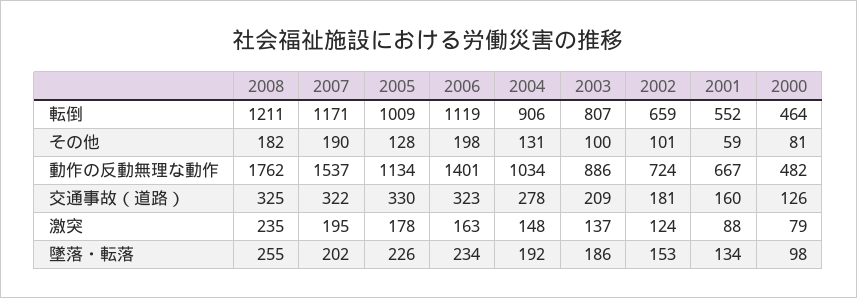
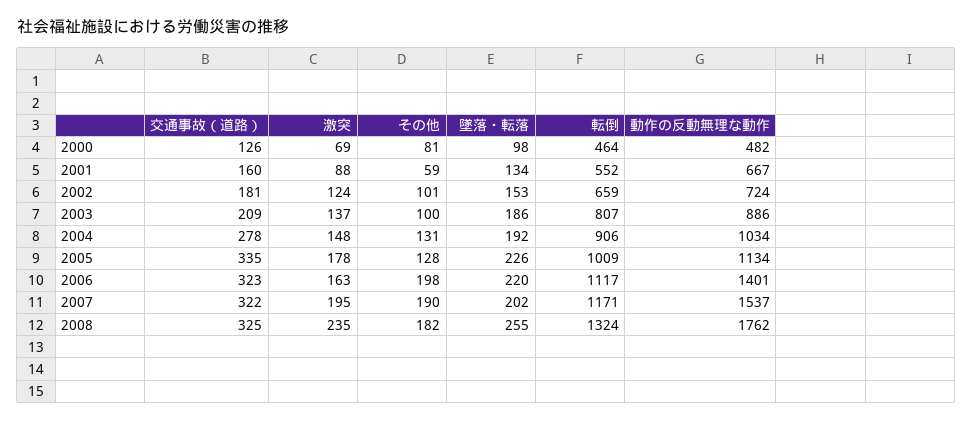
  {
    "2008": {
-     "転倒": 1211,
+     "転倒": 1324,
      "その他": 182,
      "動作の反動無理な動作": 1762,
      "交通事故（道路）": 325,
      "激突": 235,
      "墜落・転落": 255
    },
    "2007": {
      "転倒": 1171,
      "その他": 190,
      "動作の反動無理な動作": 1537,
      "交通事故（道路）": 322,
      "激突": 195,
      "墜落・転落": 202
    },
    "2005": {
      "転倒": 1009,
      "その他": 128,
      "動作の反動無理な動作": 1134,
-     "交通事故（道路）": 330,
+     "交通事故（道路）": 335,
      "激突": 178,
      "墜落・転落": 226
    },
    "2006": {
-     "転倒": 1119,
+     "転倒": 1117,
      "その他": 198,
      "動作の反動無理な動作": 1401,
      "交通事故（道路）": 323,
      "激突": 163,
-     "墜落・転落": 234
+     "墜落・転落": 220
    },
    "2004": {
      "転倒": 906,
      "その他": 131,
      "動作の反動無理な動作": 1034,
      "交通事故（道路）": 278,
      "激突": 148,
      "墜落・転落": 192
    },
    "2003": {
      "転倒": 807,
      "その他": 100,
      "動作の反動無理な動作": 886,
      "交通事故（道路）": 209,
      "激突": 137,
      "墜落・転落": 186
    },
    "2002": {
      "転倒": 659,
      "その他": 101,
      "動作の反動無理な動作": 724,
      "交通事故（道路）": 181,
      "激突": 124,
      "墜落・転落": 153
    },
    "2001": {
      "転倒": 552,
      "その他": 59,
      "動作の反動無理な動作": 667,
      "交通事故（道路）": 160,
      "激突": 88,
      "墜落・転落": 134
    },
    "2000": {
      "転倒": 464,
      "その他": 81,
      "動作の反動無理な動作": 482,
      "交通事故（道路）": 126,
-     "激突": 79,
+     "激突": 69,
      "墜落・転落": 98
    }
  }

